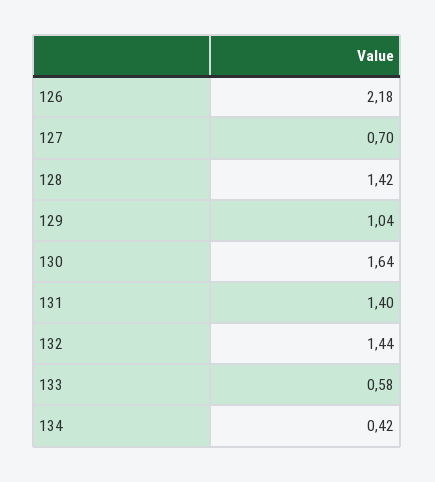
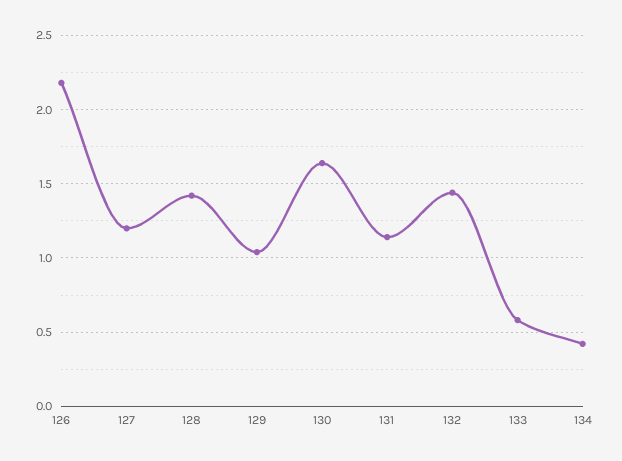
  {
    "126": 2.18,
-   "127": 0.7,
+   "127": 1.2,
    "128": 1.42,
    "129": 1.04,
    "130": 1.64,
-   "131": 1.4,
+   "131": 1.15,
    "132": 1.44,
    "133": 0.58,
    "134": 0.42
  }

